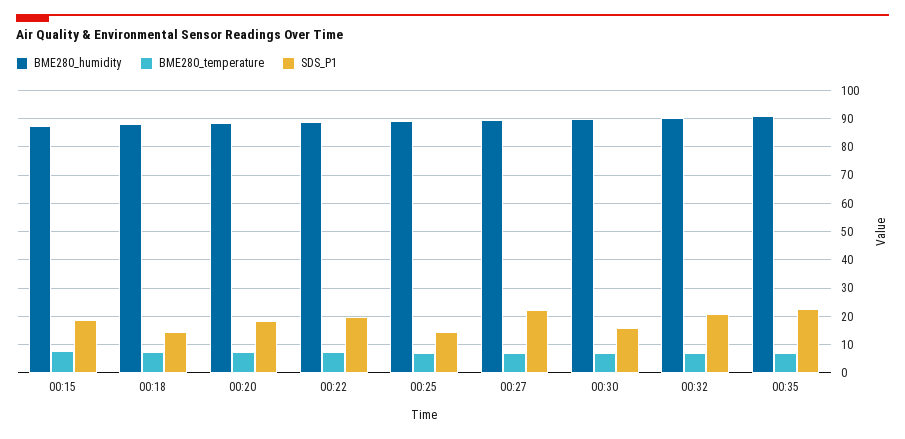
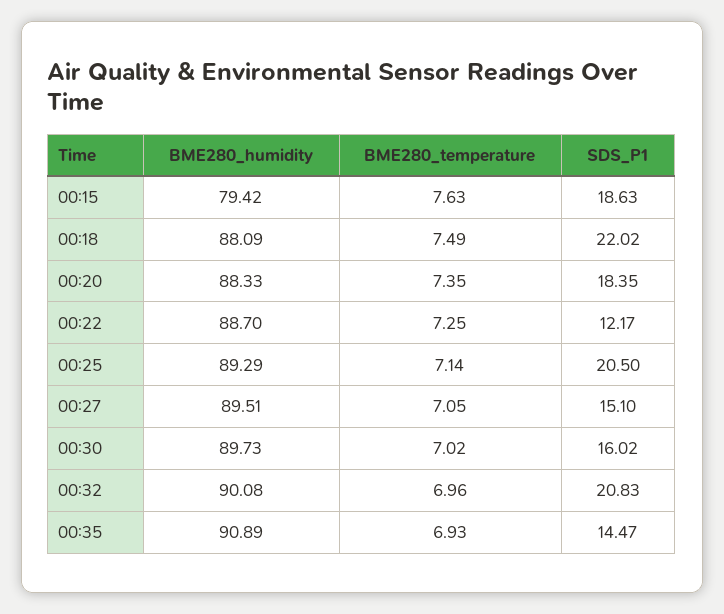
  {
    "BME280_humidity": {
-     "00:15": 87.5,
+     "00:15": 79.42,
      "00:18": 88.09,
      "00:20": 88.33,
      "00:22": 88.7,
      "00:25": 89.29,
      "00:27": 89.51,
      "00:30": 89.73,
      "00:32": 90.08,
      "00:35": 90.89
    },
    "BME280_temperature": {
      "00:15": 7.63,
      "00:18": 7.49,
      "00:20": 7.35,
      "00:22": 7.25,
      "00:25": 7.14,
      "00:27": 7.05,
      "00:30": 7.02,
      "00:32": 6.96,
      "00:35": 6.93
    },
    "SDS_P1": {
      "00:15": 18.63,
-     "00:18": 15,
+     "00:18": 22.02,
      "00:20": 18.35,
-     "00:22": 20,
+     "00:22": 12.17,
-     "00:25": 15,
+     "00:25": 20.5,
-     "00:27": 22.5,
+     "00:27": 15.1,
      "00:30": 16.02,
      "00:32": 20.83,
-     "00:35": 22.5
+     "00:35": 14.47
    }
  }

